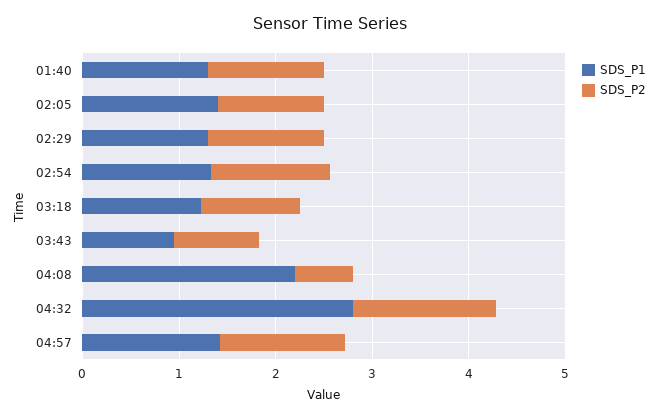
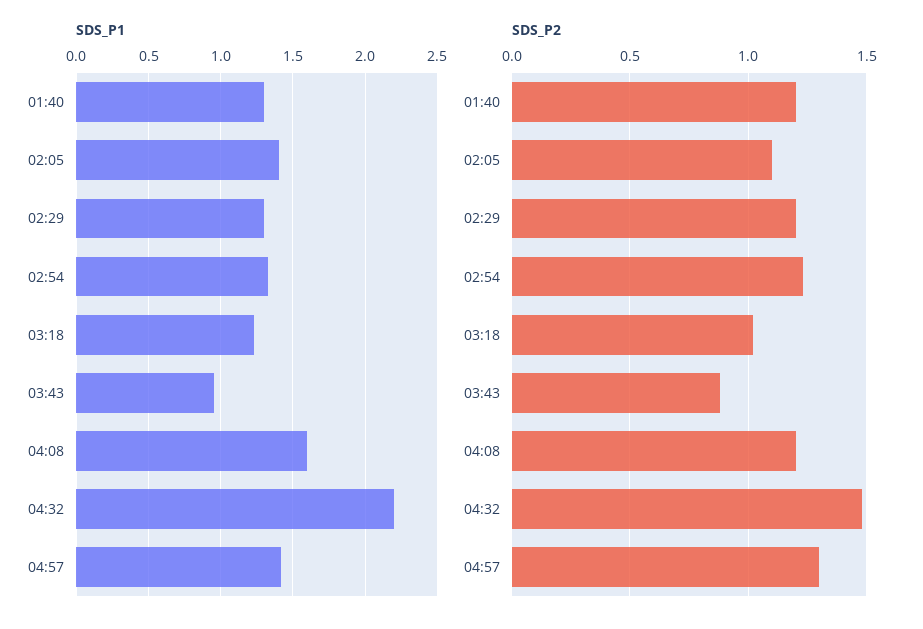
  {
    "SDS_P1": {
      "01:40": 1.3,
      "02:05": 1.4,
      "02:29": 1.3,
      "02:54": 1.35,
      "03:18": 1.25,
      "03:43": 0.95,
-     "04:08": 2.2,
+     "04:08": 1.6,
-     "04:32": 2.8,
+     "04:32": 2.2,
      "04:57": 1.4
    },
    "SDS_P2": {
      "01:40": 1.2,
      "02:05": 1.1,
      "02:29": 1.2,
      "02:54": 1.25,
      "03:18": 1,
      "03:43": 0.9,
-     "04:08": 0.6,
+     "04:08": 1.2,
      "04:32": 1.5,
      "04:57": 1.3
    }
  }

